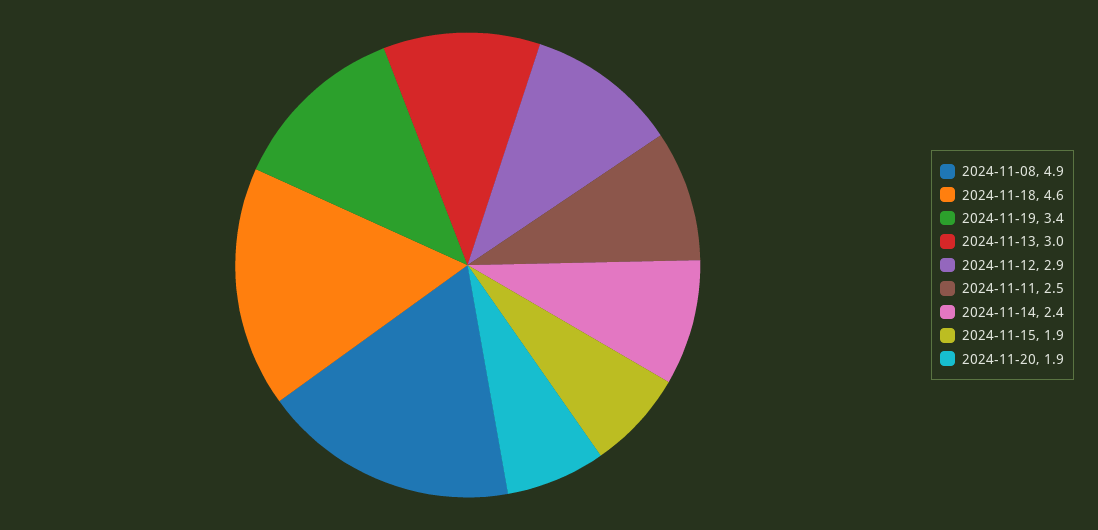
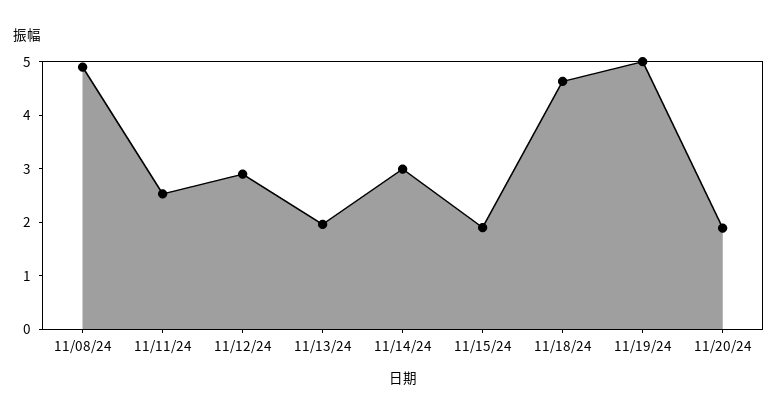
  {
    "2024-11-08": 4.9,
    "2024-11-18": 4.6,
-   "2024-11-19": 3.4,
+   "2024-11-19": 5,
-   "2024-11-13": 3,
+   "2024-11-13": 2,
    "2024-11-12": 2.9,
    "2024-11-11": 2.5,
-   "2024-11-14": 2.4,
+   "2024-11-14": 3,
    "2024-11-15": 1.9,
    "2024-11-20": 1.9
  }

